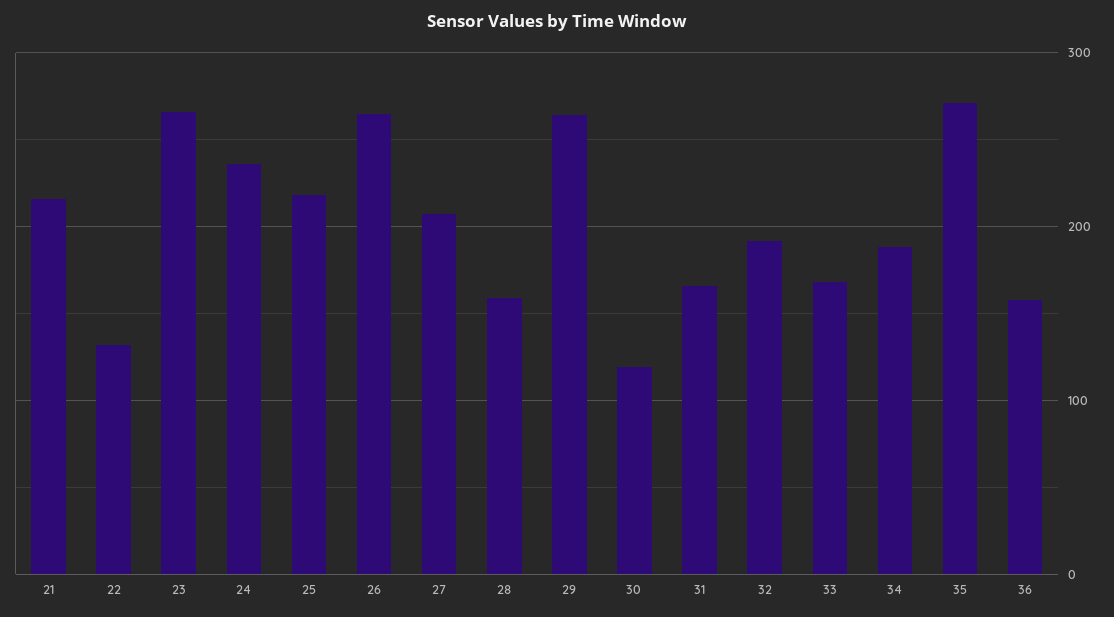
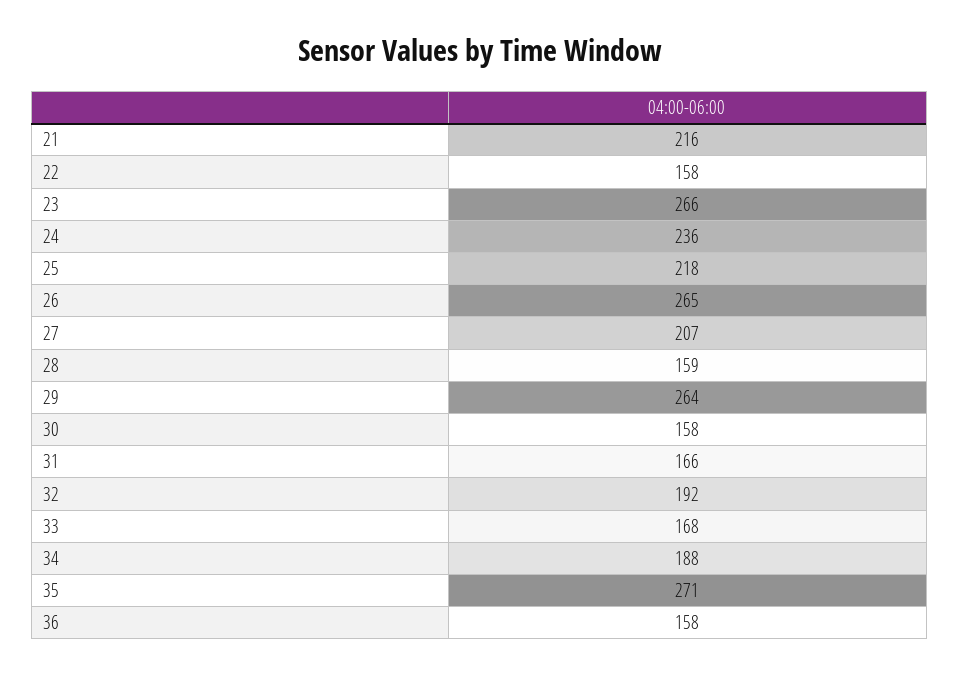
  {
    "21": 216,
-   "22": 130,
+   "22": 158,
    "23": 266,
    "24": 236,
    "25": 218,
    "26": 265,
    "27": 207,
    "28": 159,
    "29": 264,
-   "30": 120,
+   "30": 158,
    "31": 166,
    "32": 192,
    "33": 168,
    "34": 188,
    "35": 271,
    "36": 158
  }

